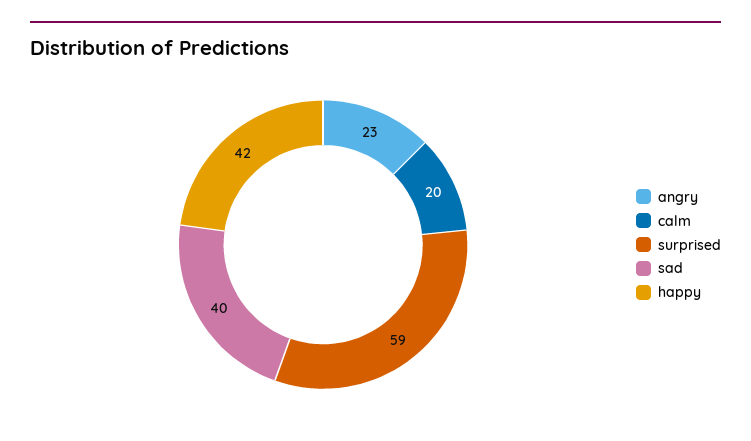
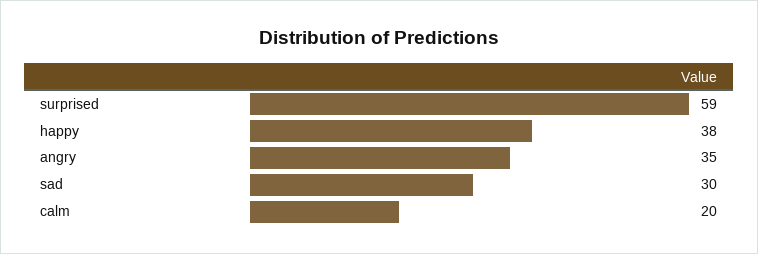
  {
-   "angry": 23,
+   "angry": 35,
    "calm": 20,
    "surprised": 59,
-   "sad": 40,
+   "sad": 30,
-   "happy": 42
+   "happy": 38
  }

